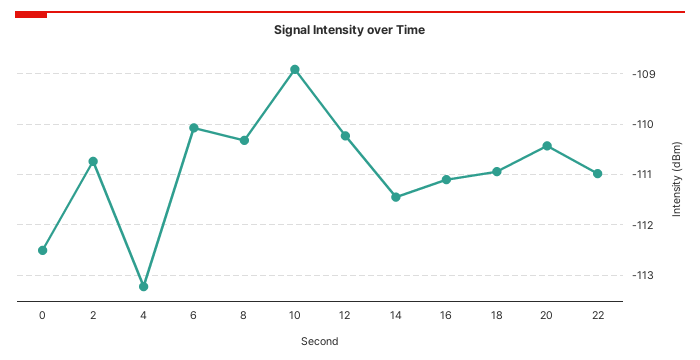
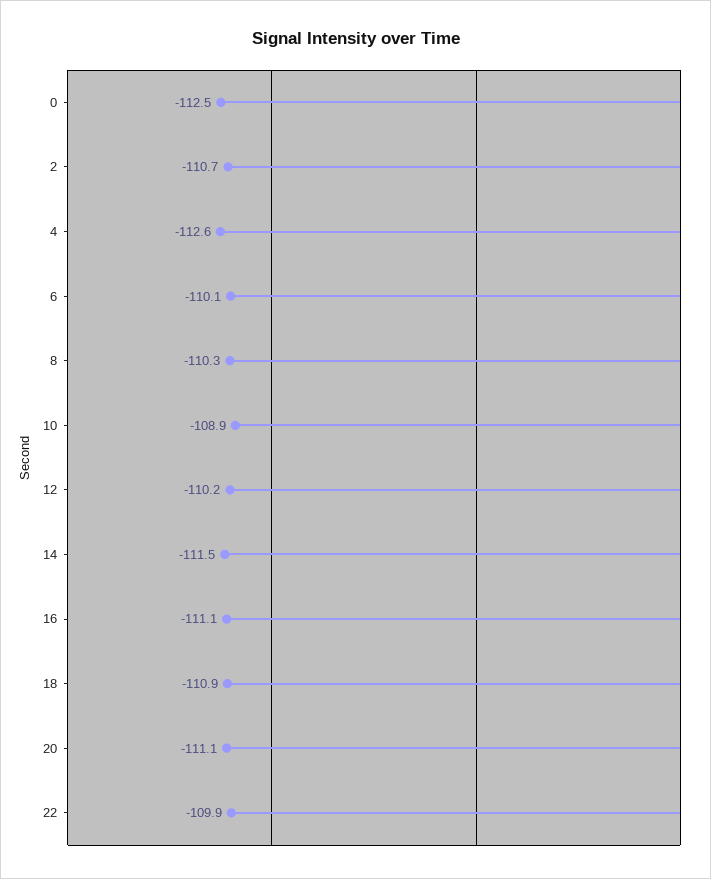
  {
    "0": -112.5,
    "2": -110.7,
-   "4": -113.2,
+   "4": -112.6,
    "6": -110.1,
    "8": -110.3,
    "10": -108.9,
    "12": -110.2,
    "14": -111.5,
    "16": -111.1,
    "18": -110.9,
-   "20": -110.4,
+   "20": -111.1,
-   "22": -111
+   "22": -109.9
  }

